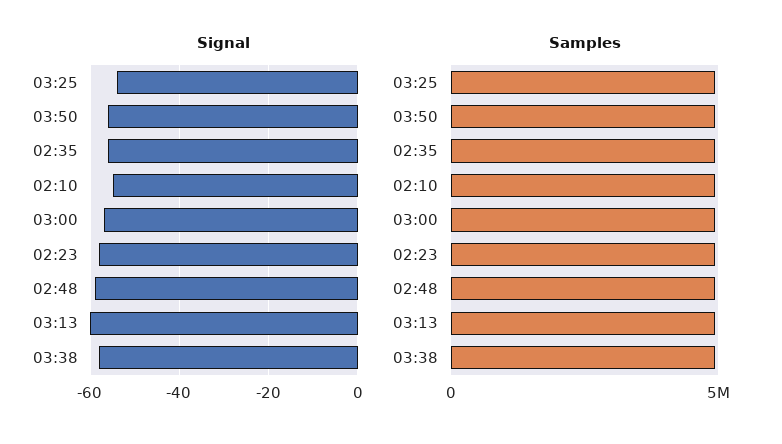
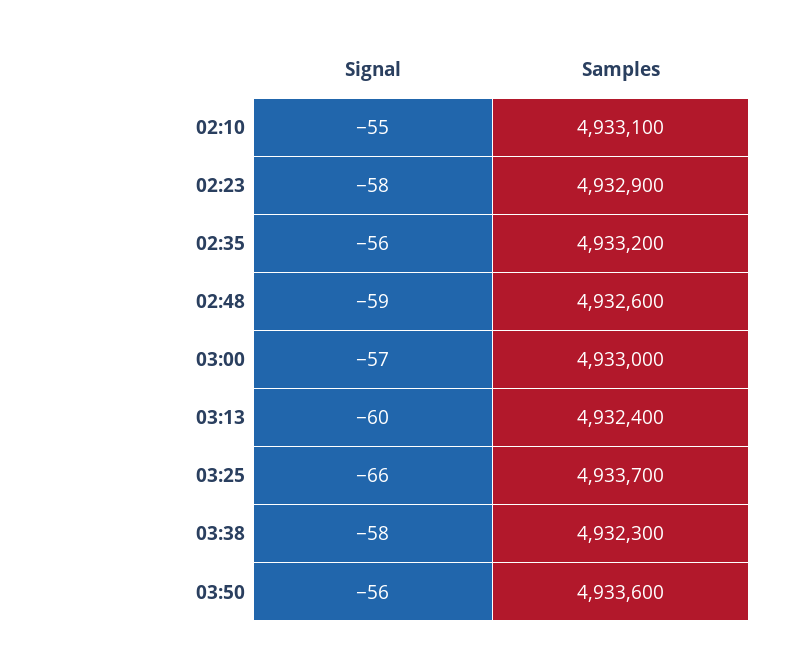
  {
    "Signal": {
-     "03:25": -55,
+     "03:25": -66,
      "03:50": -56,
      "02:35": -56,
      "02:10": -55,
      "03:00": -57,
      "02:23": -58,
      "02:48": -59,
      "03:13": -60,
      "03:38": -58
    },
    "Samples": {
      "03:25": 4933700,
      "03:50": 4933600,
      "02:35": 4933200,
      "02:10": 4933100,
      "03:00": 4933000,
      "02:23": 4932900,
      "02:48": 4932600,
      "03:13": 4932400,
      "03:38": 4932300
    }
  }

